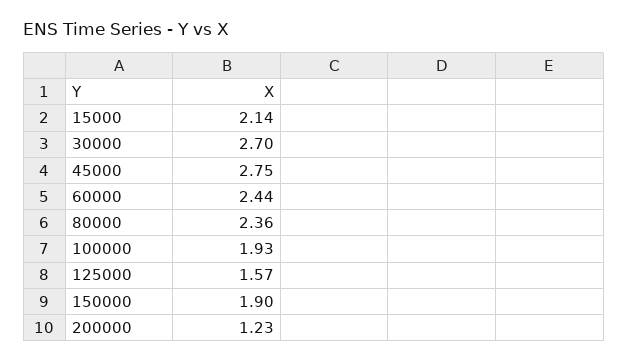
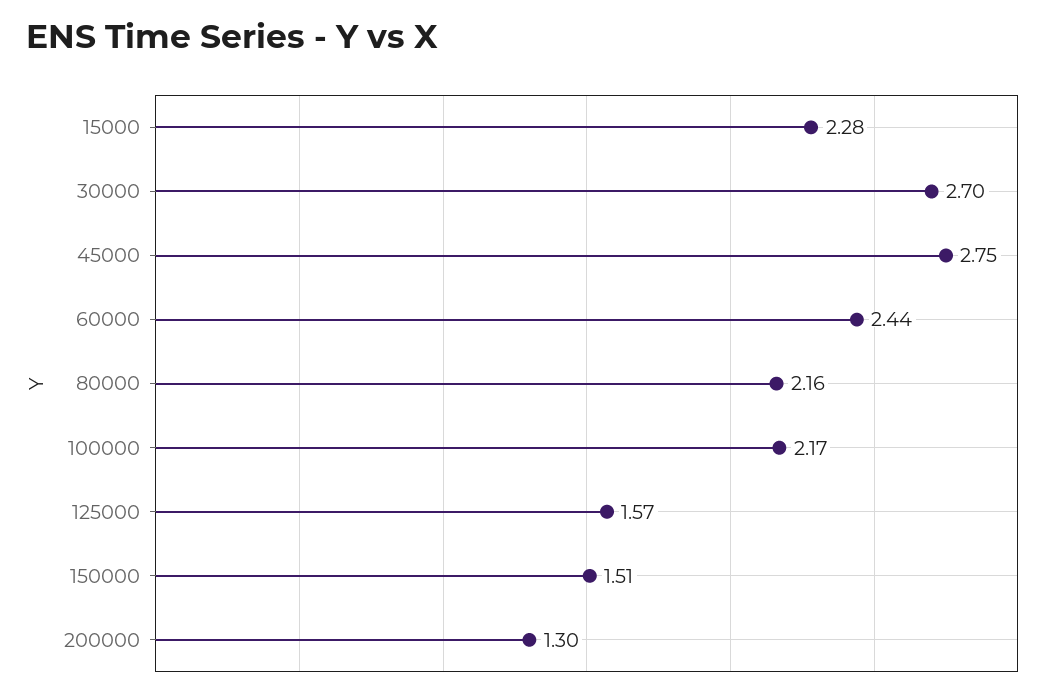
  {
-   "15000": 2.14,
+   "15000": 2.28,
    "30000": 2.7,
    "45000": 2.75,
    "60000": 2.44,
-   "80000": 2.36,
+   "80000": 2.16,
-   "100000": 1.93,
+   "100000": 2.17,
    "125000": 1.57,
-   "150000": 1.9,
+   "150000": 1.51,
-   "200000": 1.23
+   "200000": 1.3
  }

